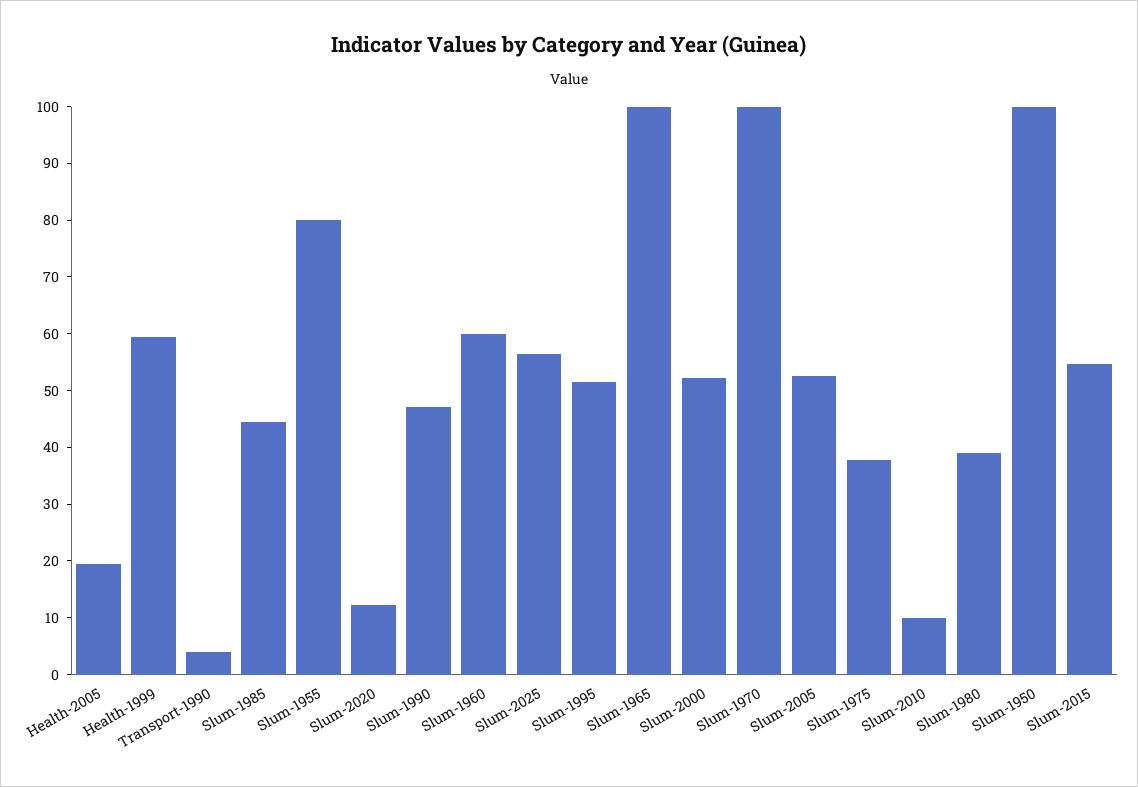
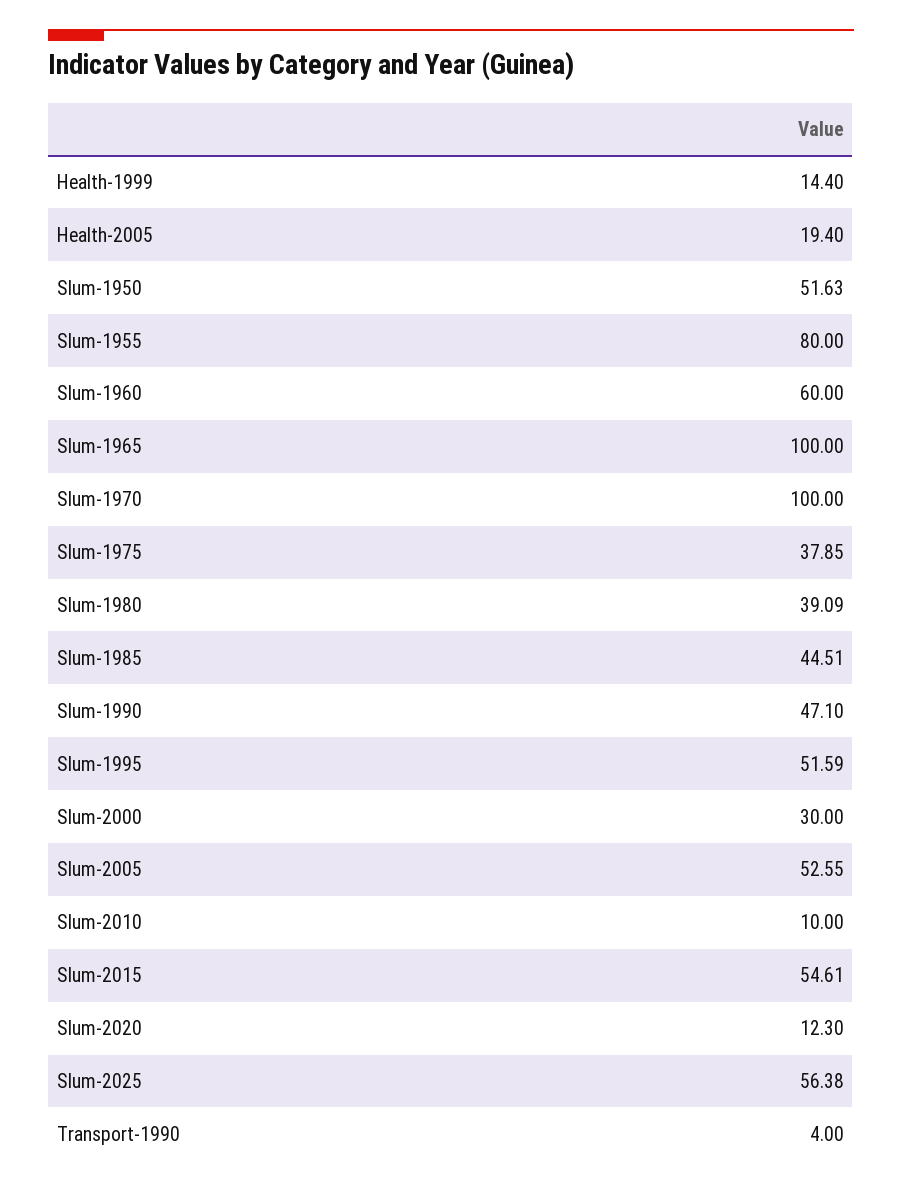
  {
    "Health-2005": 19.4,
-   "Health-1999": 60,
+   "Health-1999": 14.4,
    "Transport-1990": 4,
    "Slum-1985": 44.51,
    "Slum-1955": 80,
    "Slum-2020": 12.3,
    "Slum-1990": 47.1,
    "Slum-1960": 60,
    "Slum-2025": 56.38,
    "Slum-1995": 51.59,
    "Slum-1965": 100,
-   "Slum-2000": 52,
+   "Slum-2000": 30,
    "Slum-1970": 100,
    "Slum-2005": 52.55,
    "Slum-1975": 37.85,
    "Slum-2010": 10,
    "Slum-1980": 39.09,
-   "Slum-1950": 100,
+   "Slum-1950": 51.63,
    "Slum-2015": 54.61
  }

